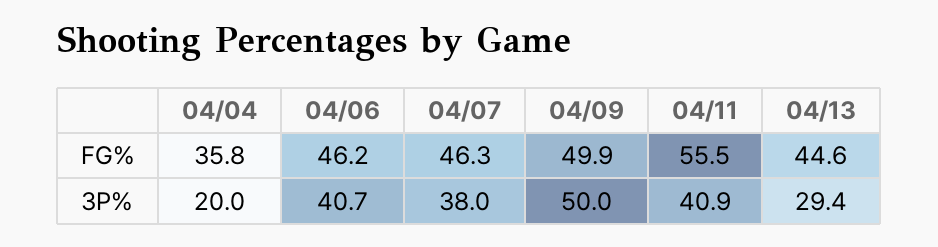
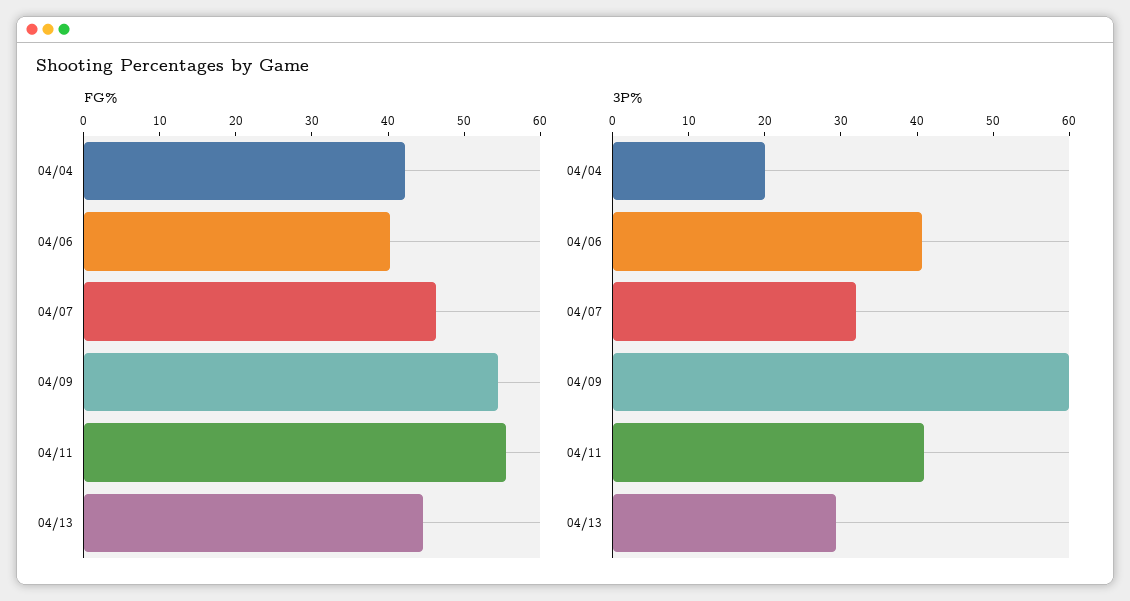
  {
    "FG%": {
-     "04/04": 35.8,
+     "04/04": 42,
-     "04/06": 46.2,
+     "04/06": 40,
      "04/07": 46.3,
-     "04/09": 49.9,
+     "04/09": 54,
      "04/11": 55.5,
      "04/13": 44.6
    },
    "3P%": {
      "04/04": 20,
      "04/06": 40.7,
-     "04/07": 38,
+     "04/07": 32,
-     "04/09": 50,
+     "04/09": 60,
      "04/11": 40.9,
      "04/13": 29.4
    }
  }

